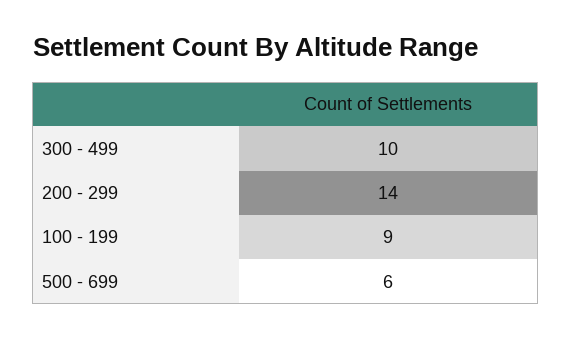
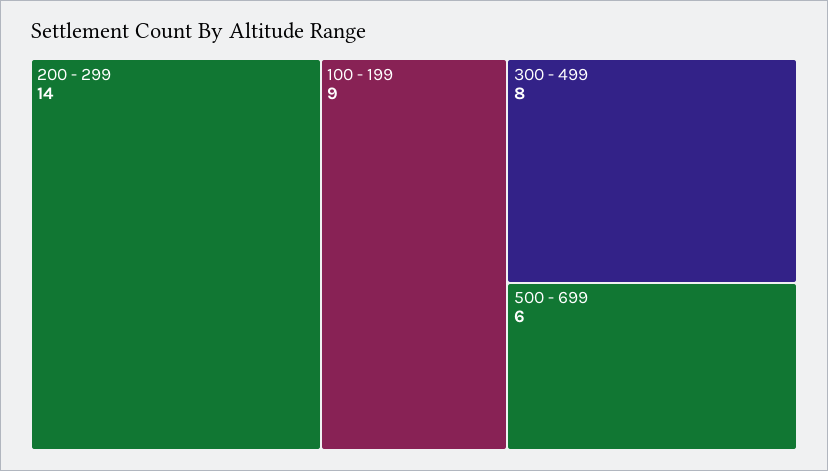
  {
-   "300 - 499": 10,
+   "300 - 499": 8,
    "200 - 299": 14,
    "100 - 199": 9,
    "500 - 699": 6
  }

